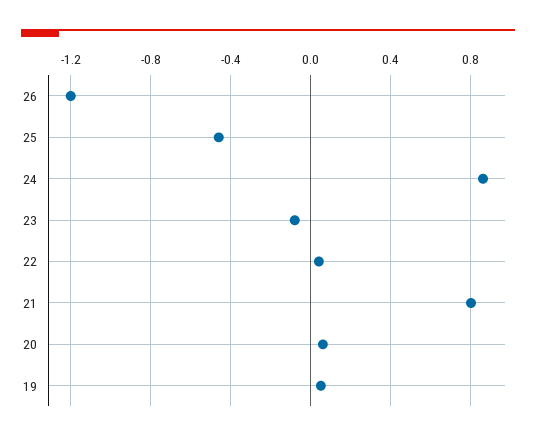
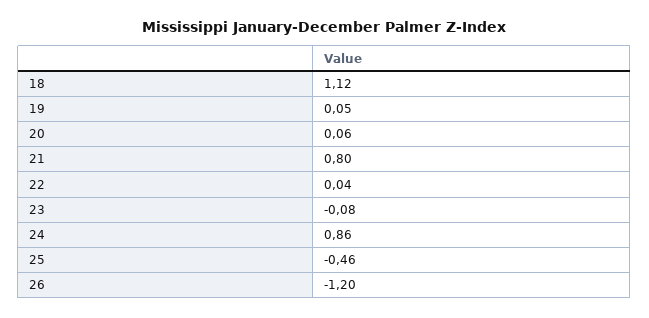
  {
    "26": -1.2,
    "25": -0.46,
    "24": 0.86,
    "23": -0.08,
    "22": 0.04,
    "21": 0.8,
    "20": 0.06,
-   "19": 0.05
+   "19": 0.05,
+   "18": 1.12
  }

